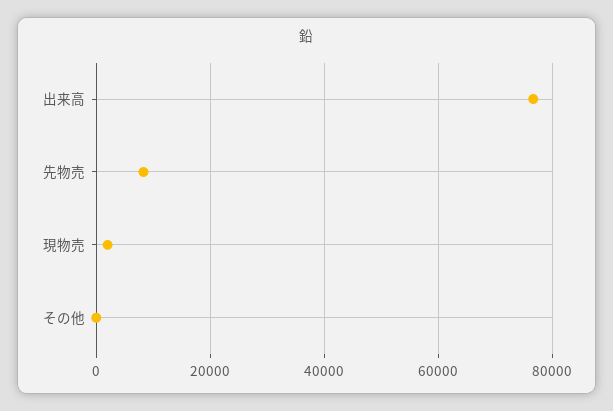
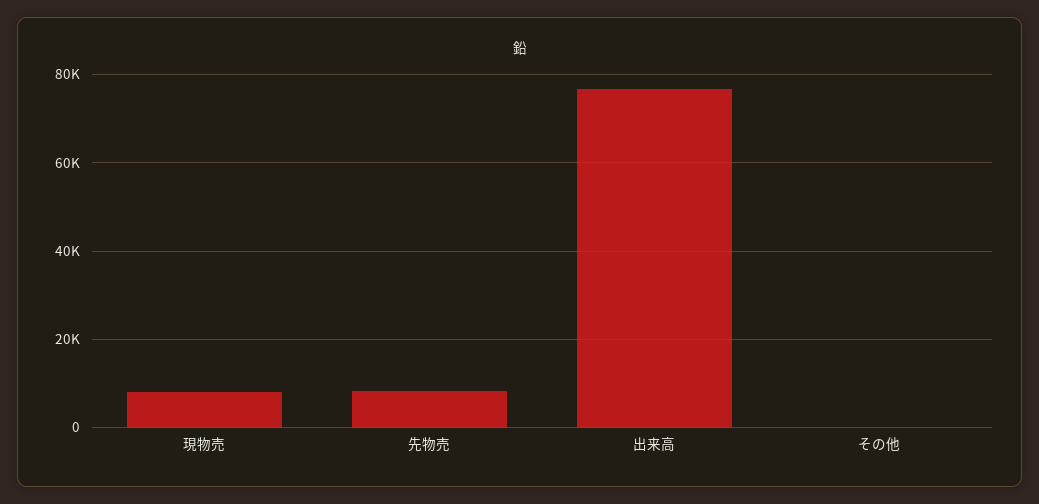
  {
    "出来高": 76000,
    "先物売": 8000,
-   "現物売": 2000,
+   "現物売": 8000,
    "その他": 0
  }

